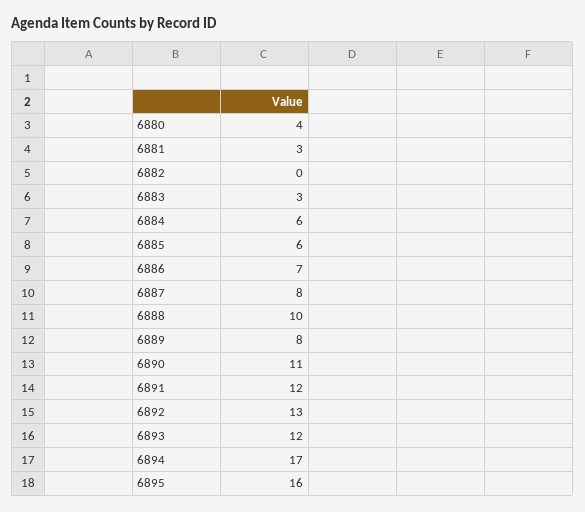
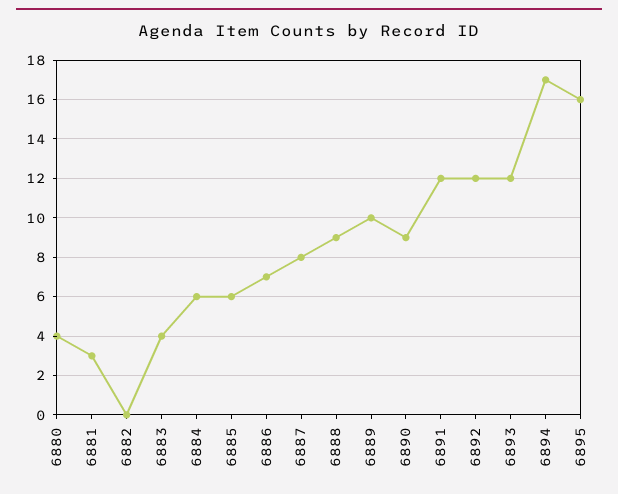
  {
    "6880": 4,
    "6881": 3,
    "6882": 0,
-   "6883": 3,
+   "6883": 4,
    "6884": 6,
    "6885": 6,
    "6886": 7,
    "6887": 8,
-   "6888": 10,
+   "6888": 9,
-   "6889": 8,
+   "6889": 10,
-   "6890": 11,
+   "6890": 9,
    "6891": 12,
-   "6892": 13,
+   "6892": 12,
    "6893": 12,
    "6894": 17,
    "6895": 16
  }

